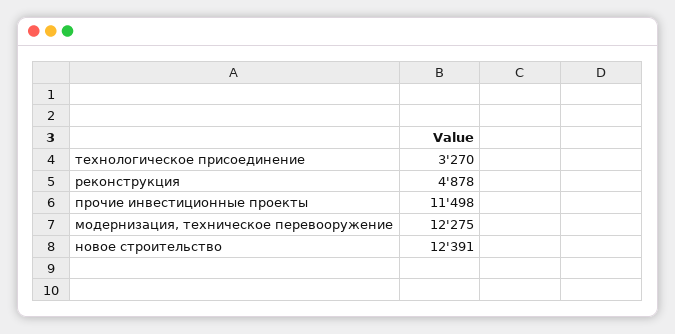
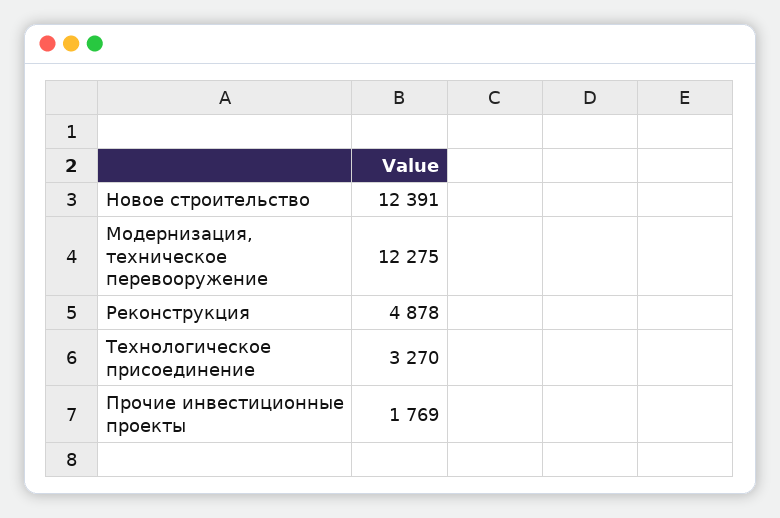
  {
    "технологическое присоединение": 3270,
    "реконструкция": 4878,
-   "прочие инвестиционные проекты": 11498,
+   "прочие инвестиционные проекты": 1769,
    "модернизация, техническое перевооружение": 12275,
    "новое строительство": 12391
  }

